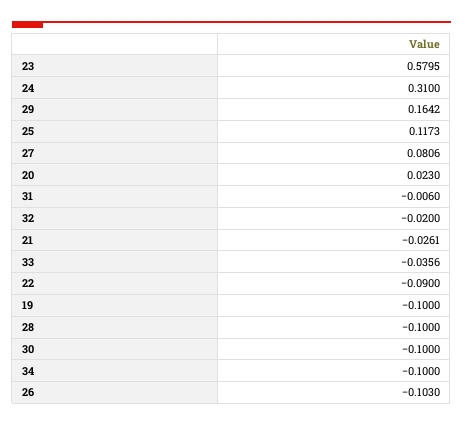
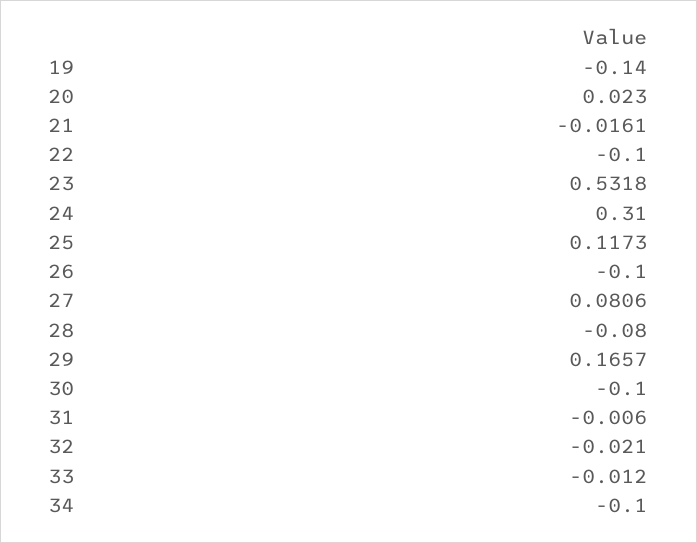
  {
-   "23": 0.5795,
+   "23": 0.5318,
    "24": 0.31,
-   "29": 0.1642,
+   "29": 0.1657,
    "25": 0.1173,
    "27": 0.0806,
    "20": 0.023,
    "31": -0.006,
-   "32": -0.02,
+   "32": -0.021,
-   "21": -0.0261,
+   "21": -0.0161,
-   "33": -0.0356,
+   "33": -0.012,
-   "22": -0.09,
+   "22": -0.1,
-   "19": -0.1,
+   "19": -0.14,
-   "28": -0.1,
+   "28": -0.08,
    "30": -0.1,
    "34": -0.1,
-   "26": -0.103
+   "26": -0.1
  }

